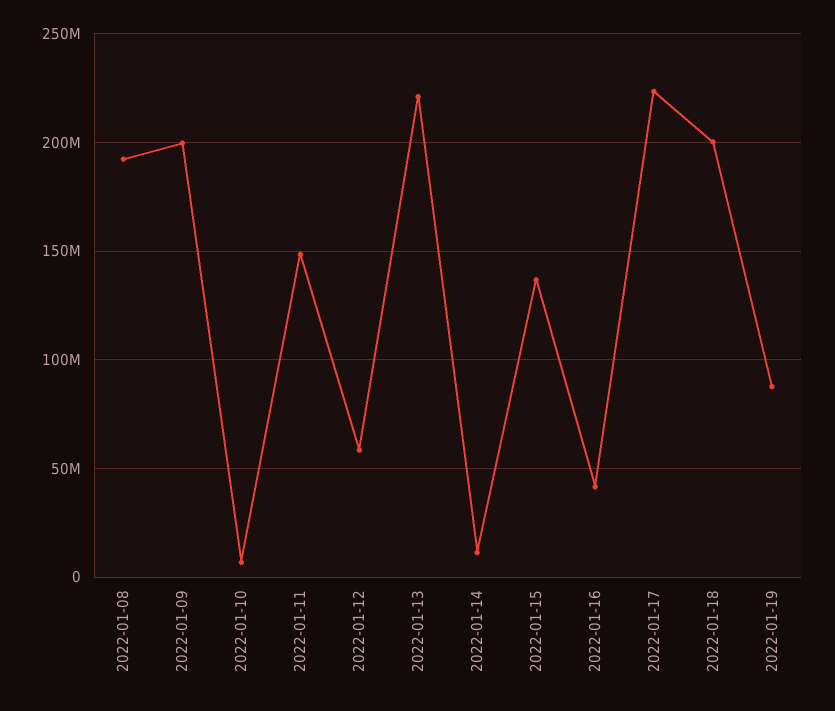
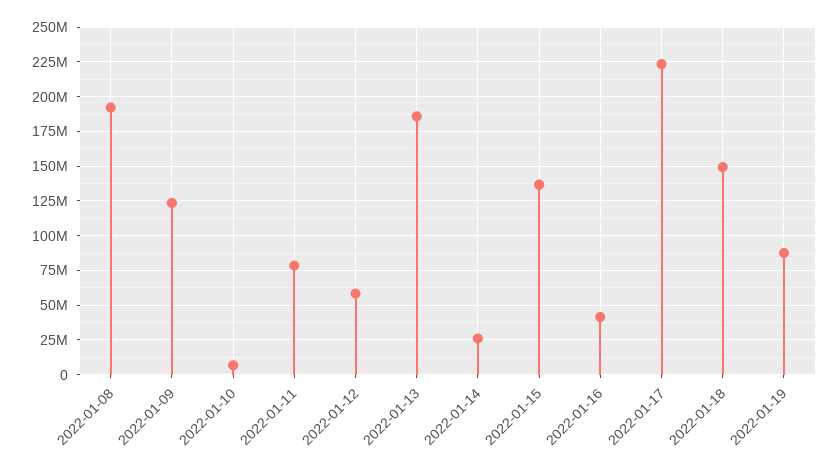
  {
    "2022-01-08": 190000000,
-   "2022-01-09": 200000000,
+   "2022-01-09": 125000000,
    "2022-01-10": 5000000,
-   "2022-01-11": 150000000,
+   "2022-01-11": 80000000,
    "2022-01-12": 60000000,
-   "2022-01-13": 220000000,
+   "2022-01-13": 185000000,
-   "2022-01-14": 10000000,
+   "2022-01-14": 25000000,
    "2022-01-15": 135000000,
    "2022-01-16": 40000000,
    "2022-01-17": 225000000,
-   "2022-01-18": 200000000,
+   "2022-01-18": 150000000,
    "2022-01-19": 90000000
  }

